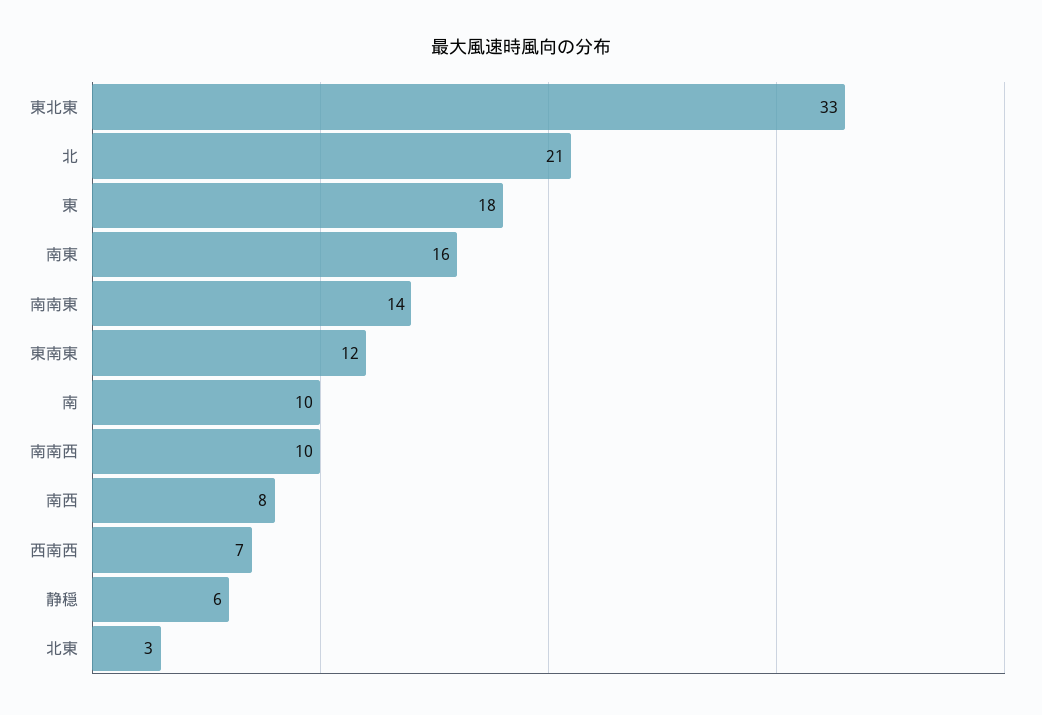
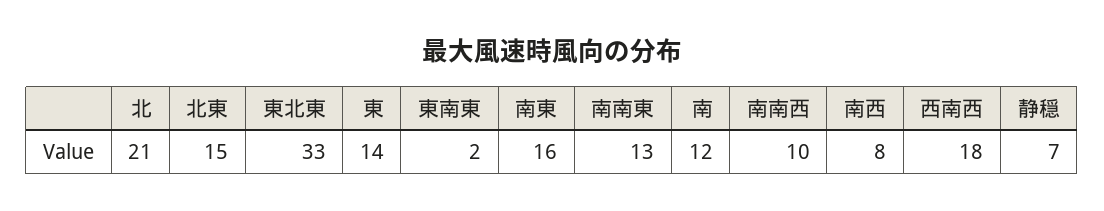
  {
    "東北東": 33,
    "北": 21,
-   "東": 18,
+   "東": 14,
    "南東": 16,
-   "南南東": 14,
+   "南南東": 13,
-   "東南東": 12,
+   "東南東": 2,
-   "南": 10,
+   "南": 12,
    "南南西": 10,
    "南西": 8,
-   "西南西": 7,
+   "西南西": 18,
-   "静穏": 6,
+   "静穏": 7,
-   "北東": 3
+   "北東": 15
  }

